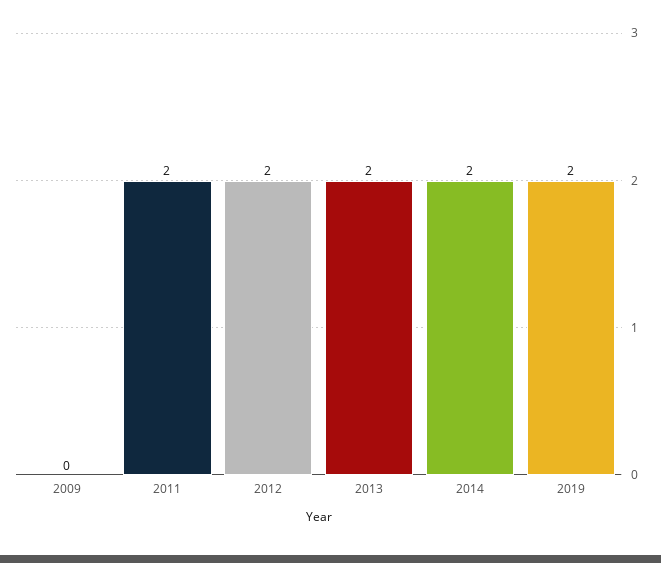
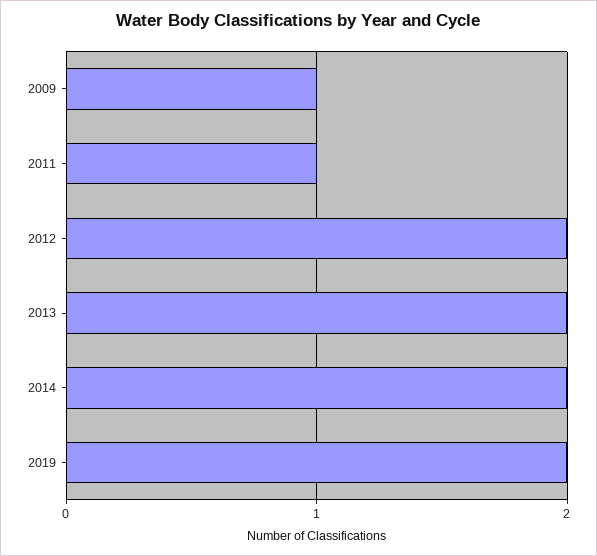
  {
-   "2009": 0,
+   "2009": 1,
-   "2011": 2,
+   "2011": 1,
    "2012": 2,
    "2013": 2,
    "2014": 2,
    "2019": 2
  }

